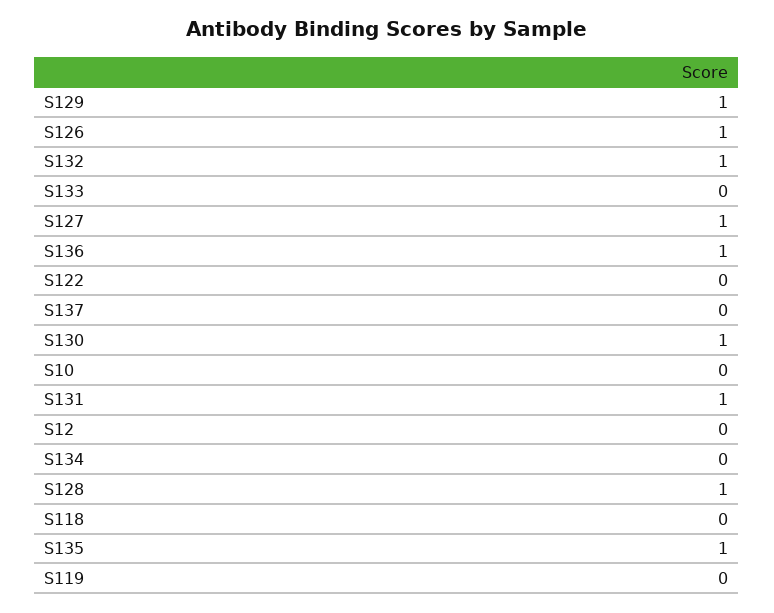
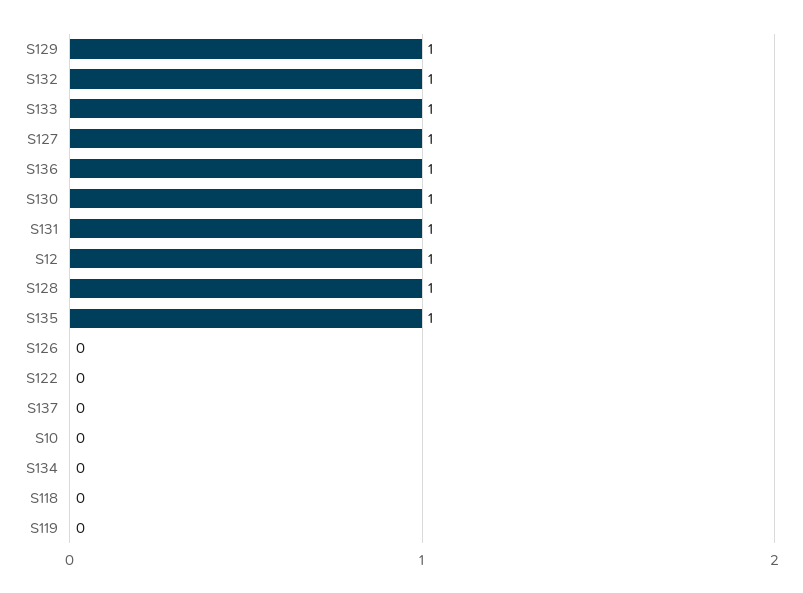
  {
    "S129": 1,
-   "S126": 1,
+   "S126": 0,
    "S132": 1,
-   "S133": 0,
+   "S133": 1,
    "S127": 1,
    "S136": 1,
    "S122": 0,
    "S137": 0,
    "S130": 1,
    "S10": 0,
    "S131": 1,
-   "S12": 0,
+   "S12": 1,
    "S134": 0,
    "S128": 1,
    "S118": 0,
    "S135": 1,
    "S119": 0
  }

